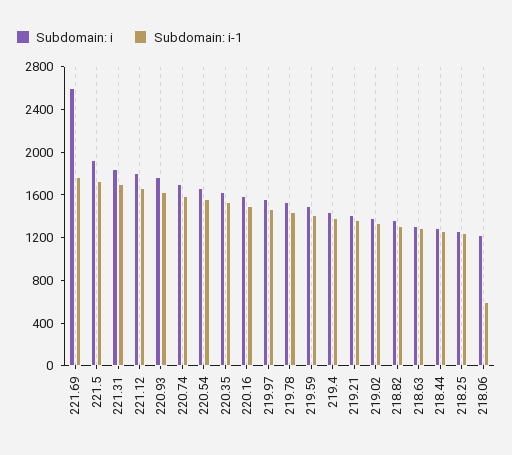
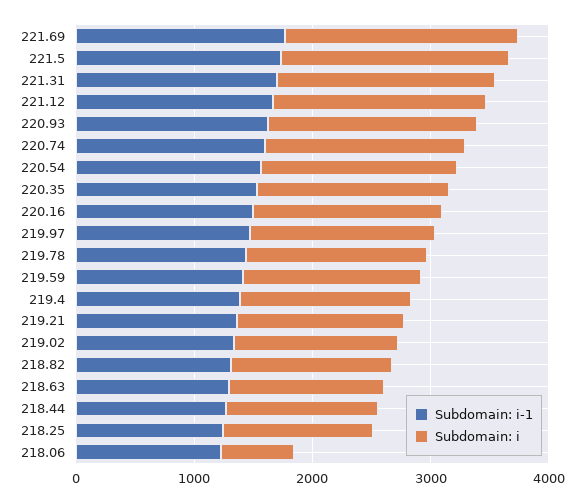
  {
    "Subdomain: i": {
-     "221.69": 2600,
+     "221.69": 2000,
      "221.5": 1900,
      "221.31": 1800,
      "221.12": 1800,
      "220.93": 1800,
      "220.74": 1700,
      "220.54": 1700,
      "220.35": 1600,
      "220.16": 1600,
      "219.97": 1600,
      "219.78": 1500,
      "219.59": 1500,
      "219.4": 1400,
      "219.21": 1400,
      "219.02": 1400,
      "218.82": 1400,
      "218.63": 1300,
      "218.44": 1300,
      "218.25": 1300,
-     "218.06": 1200
+     "218.06": 600
    },
    "Subdomain: i-1": {
      "221.69": 1800,
      "221.5": 1700,
      "221.31": 1700,
      "221.12": 1700,
      "220.93": 1600,
      "220.74": 1600,
      "220.54": 1600,
      "220.35": 1500,
      "220.16": 1500,
      "219.97": 1500,
      "219.78": 1400,
      "219.59": 1400,
      "219.4": 1400,
      "219.21": 1400,
      "219.02": 1300,
      "218.82": 1300,
      "218.63": 1300,
      "218.44": 1300,
      "218.25": 1200,
-     "218.06": 600
+     "218.06": 1200
    }
  }

